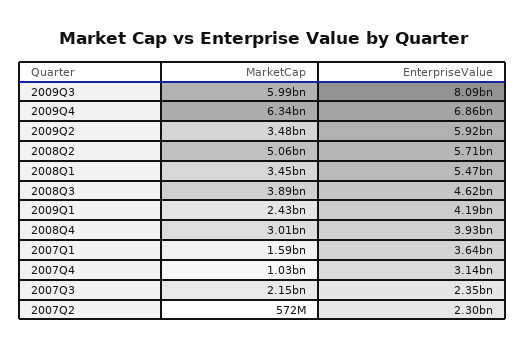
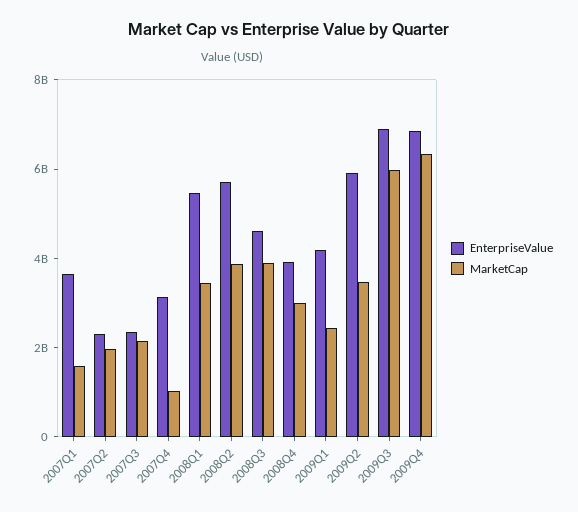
  {
    "MarketCap": {
      "2009Q3": 5990000000,
      "2009Q4": 6340000000,
      "2009Q2": 3480000000,
-     "2008Q2": 5060000000,
+     "2008Q2": 4000000000,
      "2008Q1": 3450000000,
      "2008Q3": 3890000000,
      "2009Q1": 2430000000,
      "2008Q4": 3010000000,
      "2007Q1": 1590000000,
      "2007Q4": 1030000000,
      "2007Q3": 2150000000,
-     "2007Q2": 572000000
+     "2007Q2": 2000000000
    },
    "EnterpriseValue": {
-     "2009Q3": 8090000000,
+     "2009Q3": 7000000000,
      "2009Q4": 6860000000,
      "2009Q2": 5920000000,
      "2008Q2": 5710000000,
      "2008Q1": 5470000000,
      "2008Q3": 4620000000,
      "2009Q1": 4190000000,
      "2008Q4": 3930000000,
      "2007Q1": 3640000000,
      "2007Q4": 3140000000,
      "2007Q3": 2350000000,
      "2007Q2": 2300000000
    }
  }

